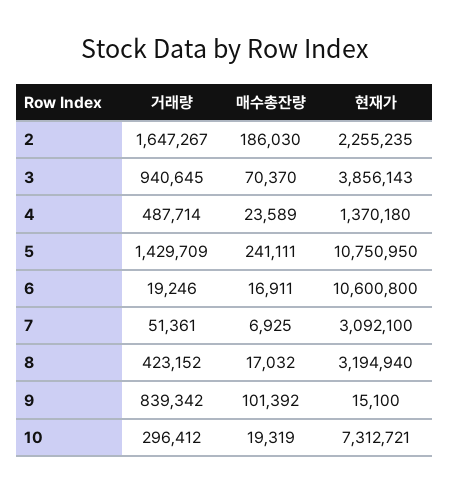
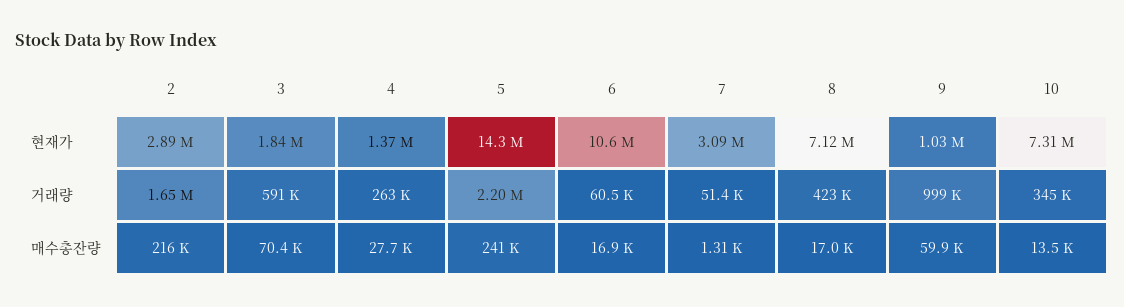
  {
    "거래량": {
      "2": 1647267,
-     "3": 940645,
+     "3": 591000,
-     "4": 487714,
+     "4": 263000,
-     "5": 1429709,
+     "5": 2200000,
-     "6": 19246,
+     "6": 60500,
      "7": 51361,
      "8": 423152,
-     "9": 839342,
+     "9": 999000,
-     "10": 296412
+     "10": 345000
    },
    "매수총잔량": {
-     "2": 186030,
+     "2": 216000,
      "3": 70370,
-     "4": 23589,
+     "4": 27700,
      "5": 241111,
      "6": 16911,
-     "7": 6925,
+     "7": 1310,
      "8": 17032,
-     "9": 101392,
+     "9": 59900,
-     "10": 19319
+     "10": 13500
    },
    "현재가": {
-     "2": 2255235,
+     "2": 2890000,
-     "3": 3856143,
+     "3": 1840000,
      "4": 1370180,
-     "5": 10750950,
+     "5": 14300000,
      "6": 10600800,
      "7": 3092100,
-     "8": 3194940,
+     "8": 7120000,
-     "9": 15100,
+     "9": 1030000,
      "10": 7312721
    }
  }

